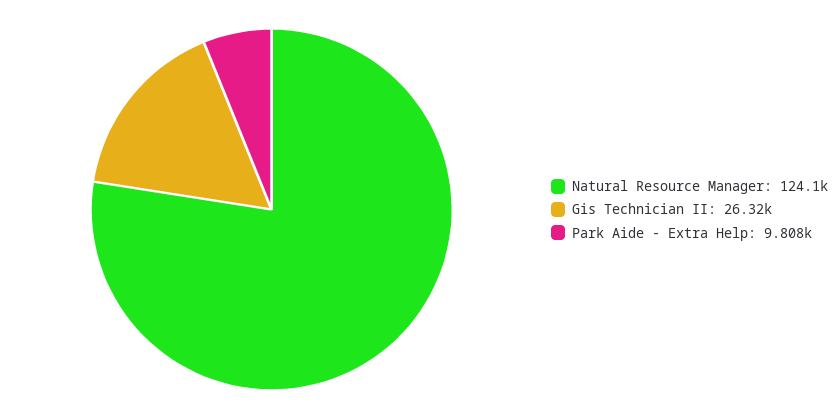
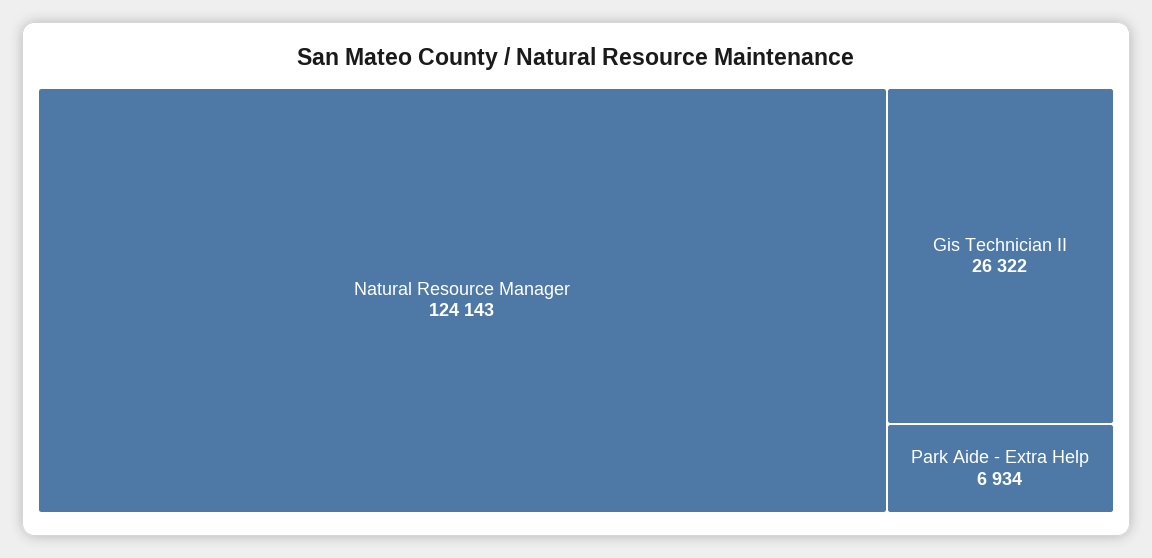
  {
    "Natural Resource Manager": 124143,
    "Gis Technician II": 26322,
-   "Park Aide - Extra Help": 9808
+   "Park Aide - Extra Help": 6934
  }

